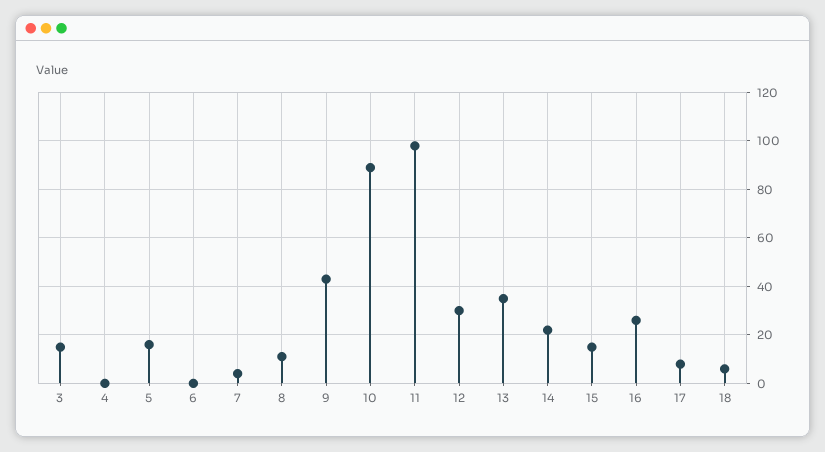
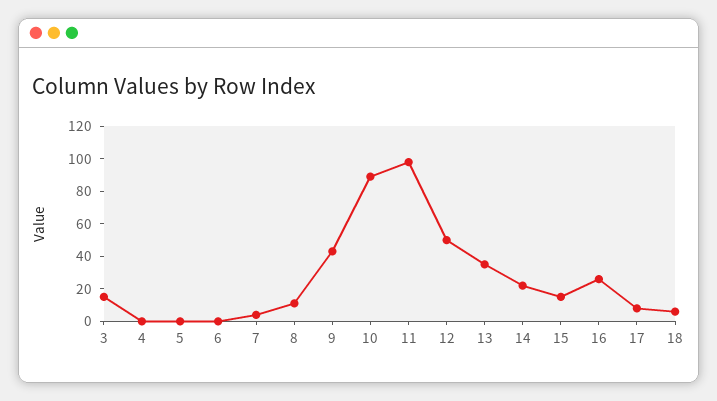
  {
    "3": 15,
    "4": 0,
-   "5": 15,
+   "5": 0,
    "6": 0,
    "7": 5,
    "8": 10,
    "9": 45,
    "10": 90,
    "11": 100,
-   "12": 30,
+   "12": 50,
    "13": 35,
    "14": 20,
    "15": 15,
    "16": 25,
    "17": 10,
    "18": 5
  }

